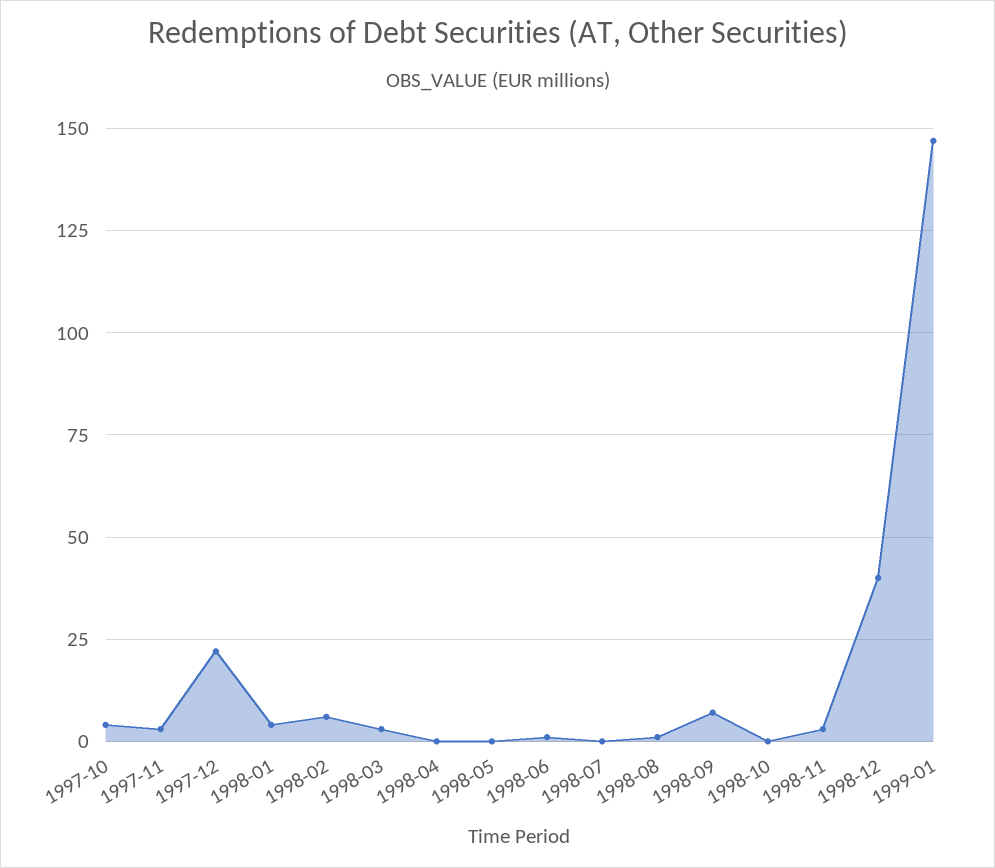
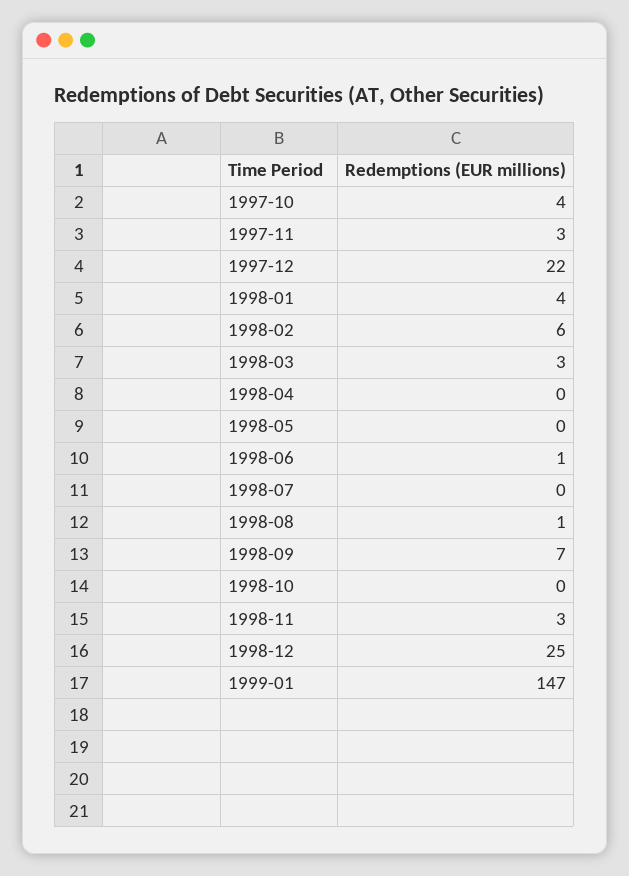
  {
    "1997-10": 4,
    "1997-11": 3,
    "1997-12": 22,
    "1998-01": 4,
    "1998-02": 6,
    "1998-03": 3,
    "1998-04": 0,
    "1998-05": 0,
    "1998-06": 1,
    "1998-07": 0,
    "1998-08": 1,
    "1998-09": 7,
    "1998-10": 0,
    "1998-11": 3,
-   "1998-12": 40,
+   "1998-12": 25,
    "1999-01": 147
  }

